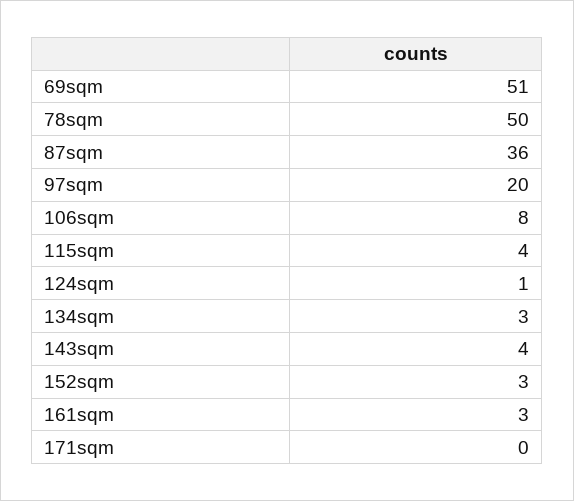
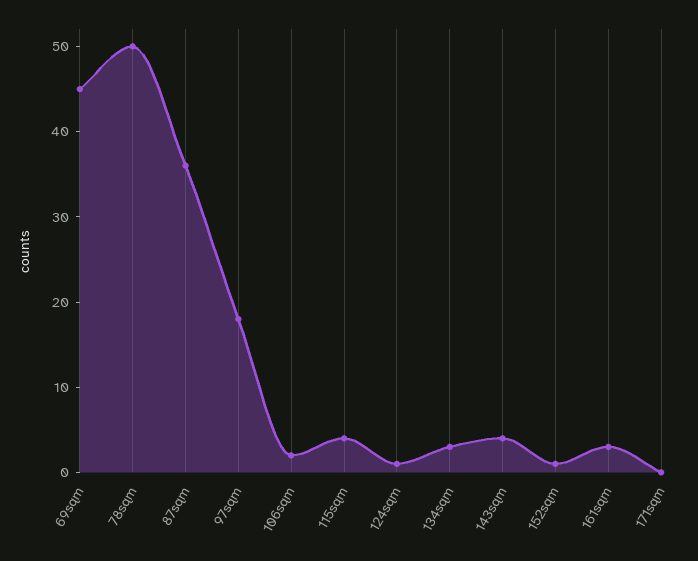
  {
-   "69sqm": 51,
+   "69sqm": 45,
    "78sqm": 50,
    "87sqm": 36,
-   "97sqm": 20,
+   "97sqm": 18,
-   "106sqm": 8,
+   "106sqm": 2,
    "115sqm": 4,
    "124sqm": 1,
    "134sqm": 3,
    "143sqm": 4,
-   "152sqm": 3,
+   "152sqm": 1,
    "161sqm": 3,
    "171sqm": 0
  }

